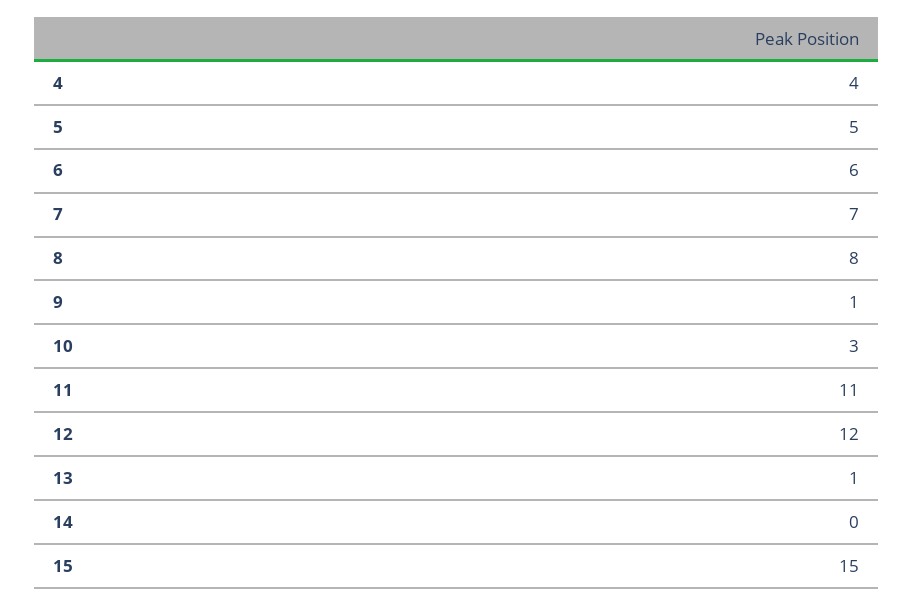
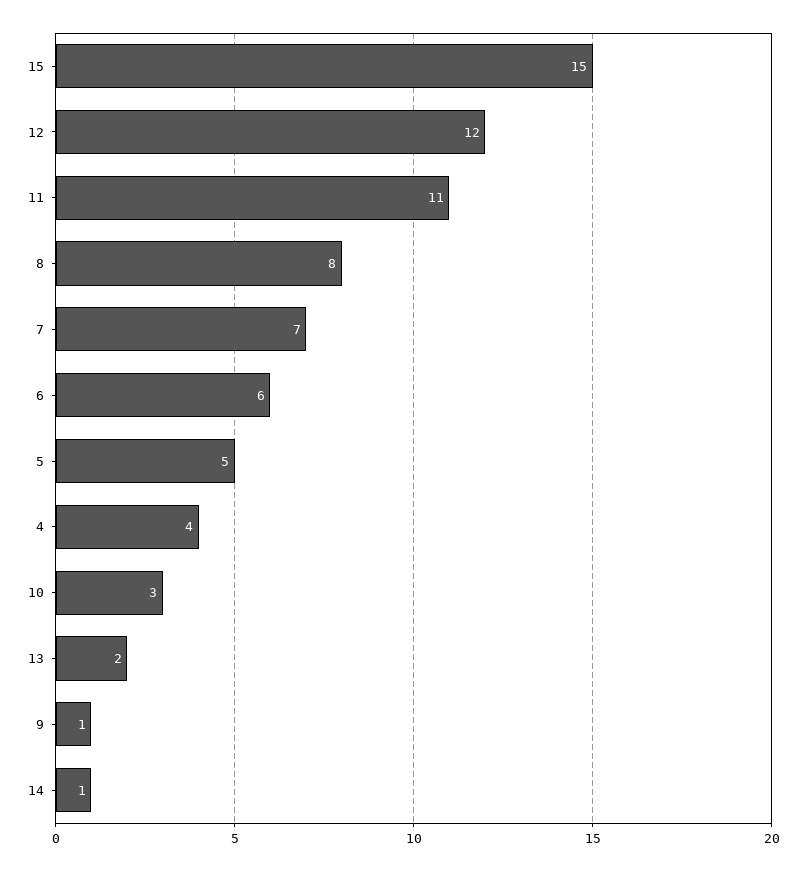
  {
    "4": 4,
    "5": 5,
    "6": 6,
    "7": 7,
    "8": 8,
    "9": 1,
    "10": 3,
    "11": 11,
    "12": 12,
-   "13": 1,
+   "13": 2,
-   "14": 0,
+   "14": 1,
    "15": 15
  }

